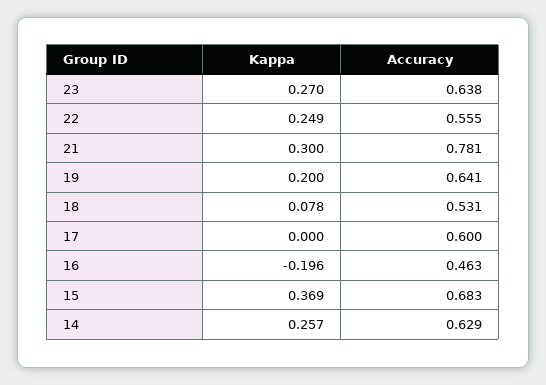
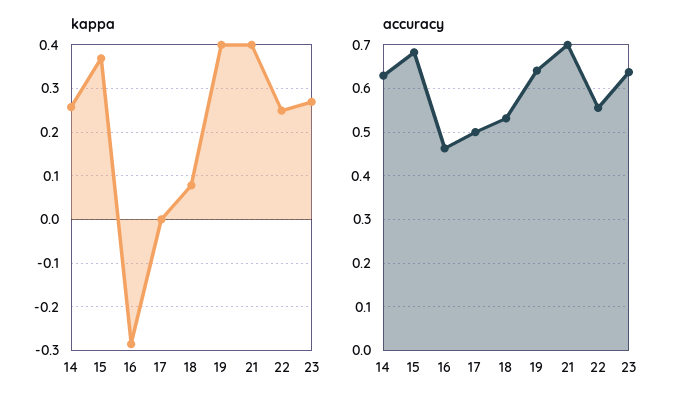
  {
    "Kappa": {
      "23": 0.27,
      "22": 0.249,
-     "21": 0.3,
+     "21": 0.4,
-     "19": 0.2,
+     "19": 0.4,
      "18": 0.078,
      "17": 0,
-     "16": -0.196,
+     "16": -0.28,
      "15": 0.369,
      "14": 0.257
    },
    "Accuracy": {
      "23": 0.638,
      "22": 0.555,
-     "21": 0.781,
+     "21": 0.7,
      "19": 0.641,
      "18": 0.531,
-     "17": 0.6,
+     "17": 0.5,
      "16": 0.463,
      "15": 0.683,
      "14": 0.629
    }
  }

